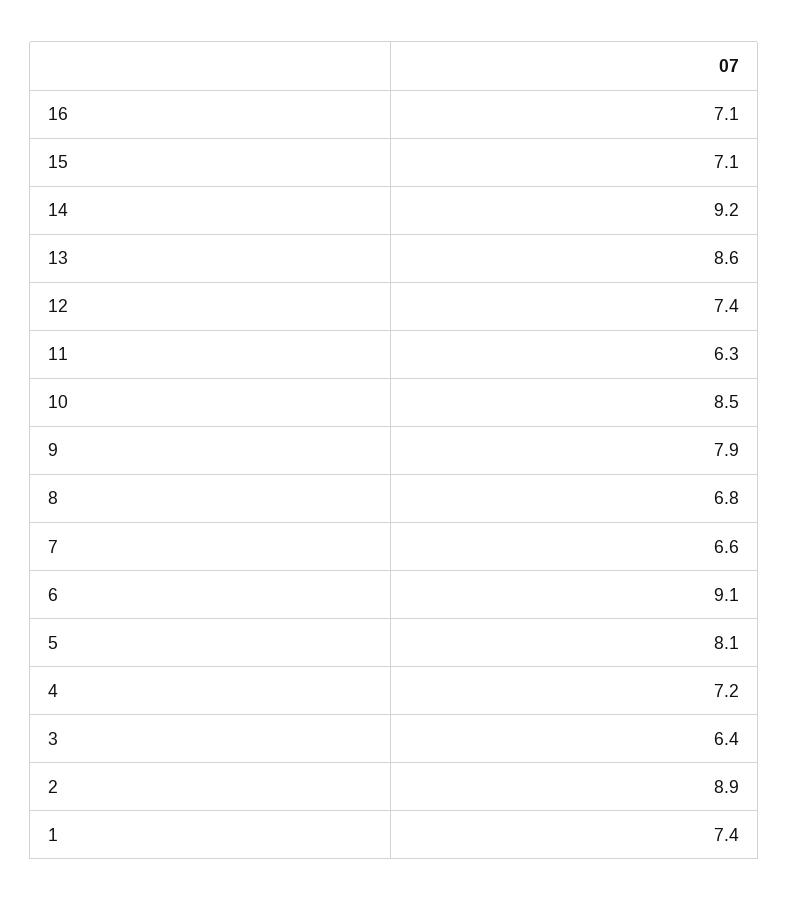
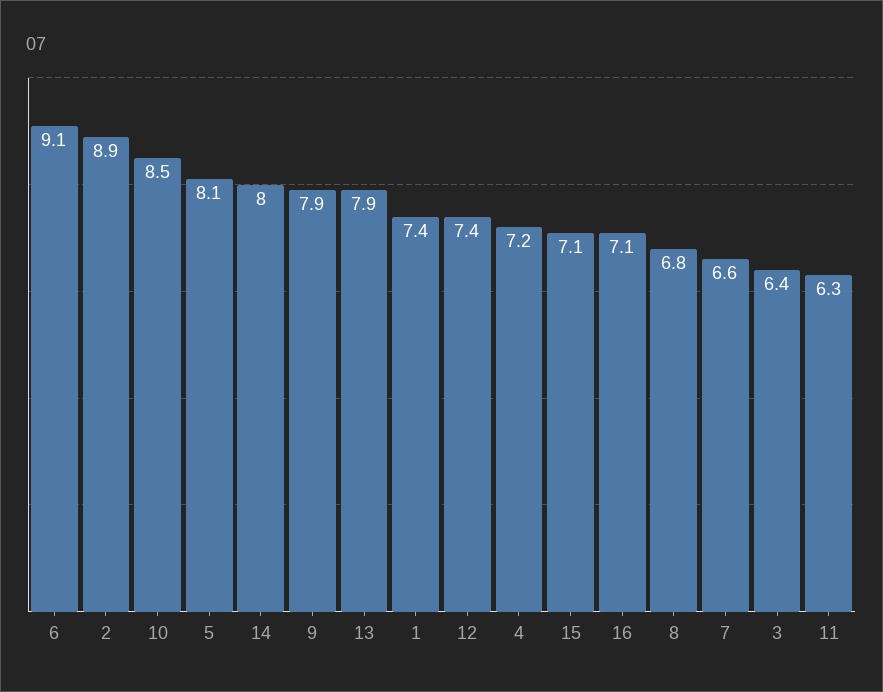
  {
    "16": 7.1,
    "15": 7.1,
-   "14": 9.2,
+   "14": 8,
-   "13": 8.6,
+   "13": 7.9,
    "12": 7.4,
    "11": 6.3,
    "10": 8.5,
    "9": 7.9,
    "8": 6.8,
    "7": 6.6,
    "6": 9.1,
    "5": 8.1,
    "4": 7.2,
    "3": 6.4,
    "2": 8.9,
    "1": 7.4
  }

